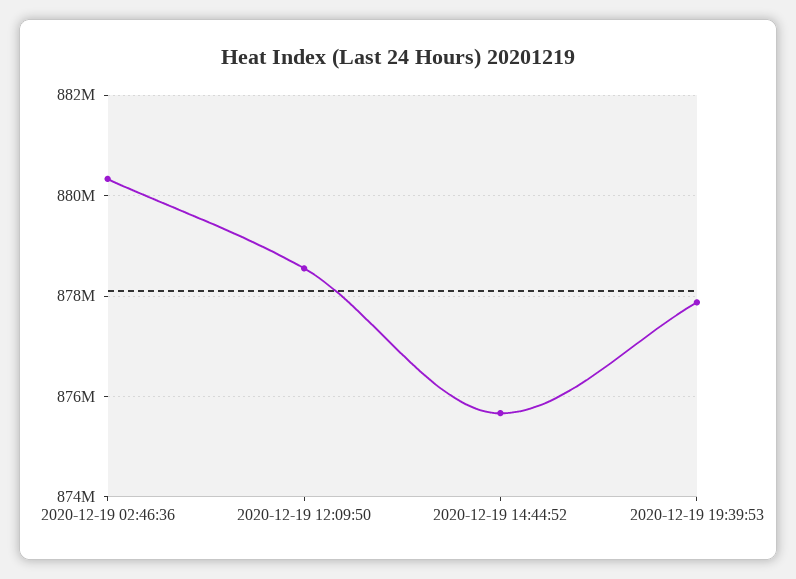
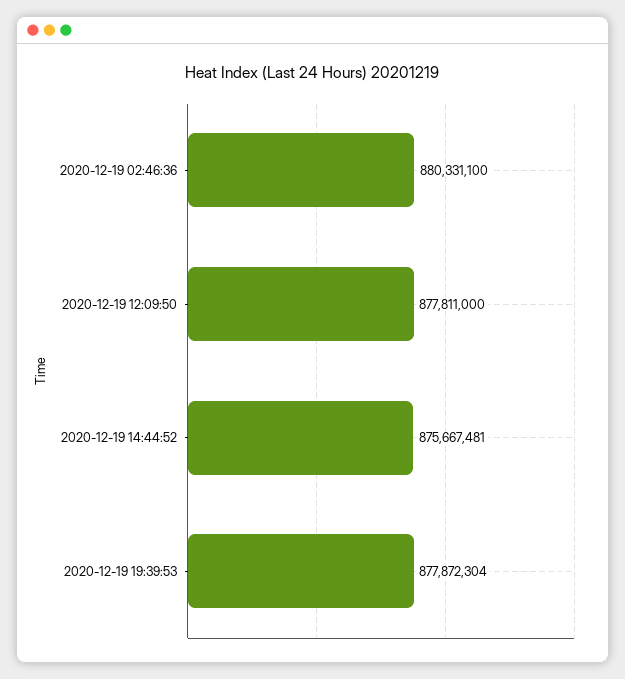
  {
    "2020-12-19 02:46:36": 880331100,
-   "2020-12-19 12:09:50": 878600000,
+   "2020-12-19 12:09:50": 877811000,
    "2020-12-19 14:44:52": 875667481,
    "2020-12-19 19:39:53": 877872304
  }

